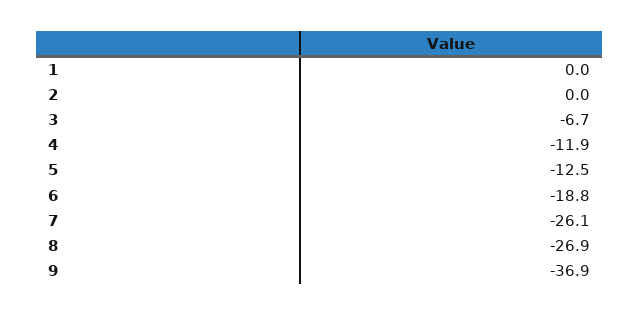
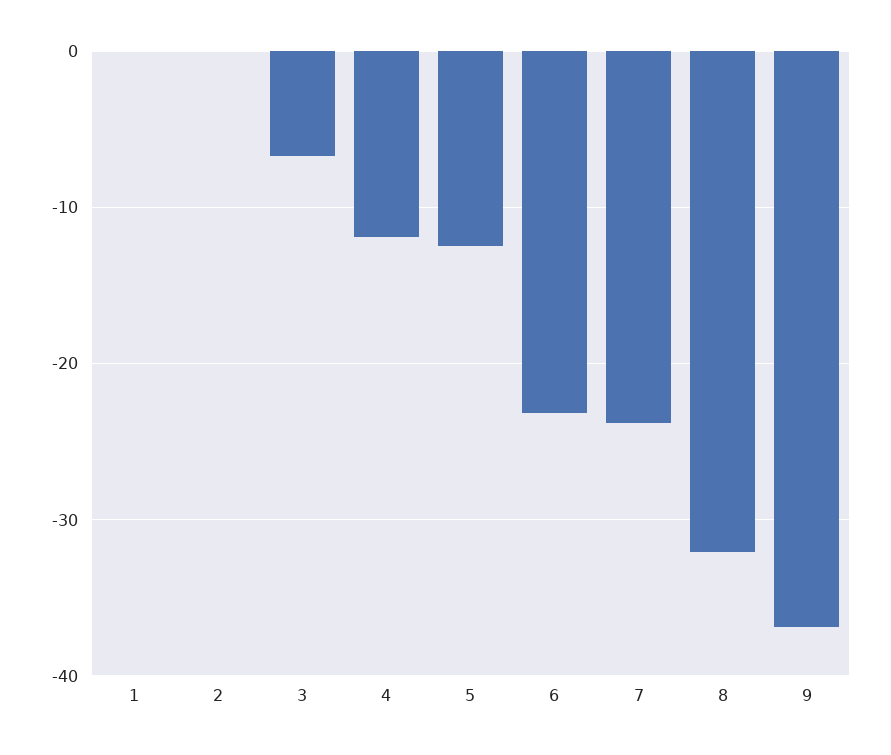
  {
    "1": 0,
    "2": 0,
    "3": -6.7,
    "4": -11.9,
    "5": -12.5,
-   "6": -18.8,
+   "6": -23,
-   "7": -26.1,
+   "7": -24,
-   "8": -26.9,
+   "8": -32,
    "9": -36.9
  }

